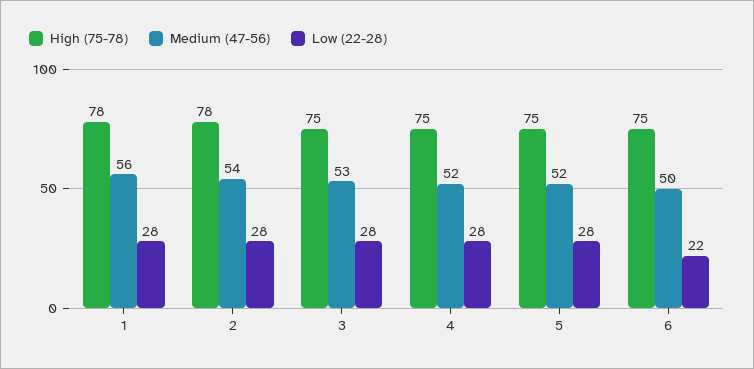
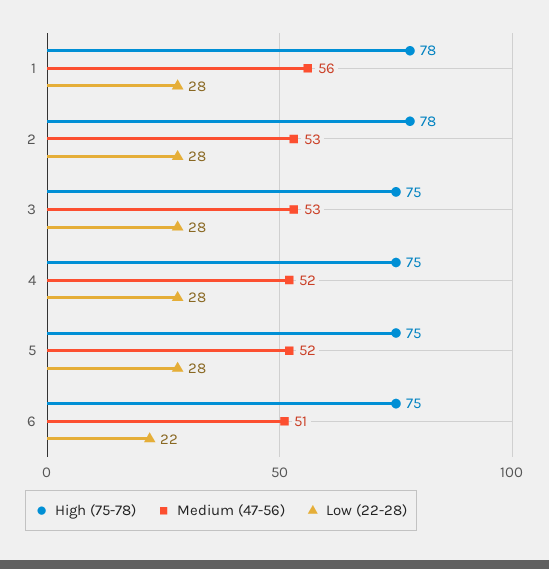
  {
    "High (75-78)": {
      "1": 78,
      "2": 78,
      "3": 75,
      "4": 75,
      "5": 75,
      "6": 75
    },
    "Medium (47-56)": {
      "1": 56,
-     "2": 54,
+     "2": 53,
      "3": 53,
      "4": 52,
      "5": 52,
-     "6": 50
+     "6": 51
    },
    "Low (22-28)": {
      "1": 28,
      "2": 28,
      "3": 28,
      "4": 28,
      "5": 28,
      "6": 22
    }
  }

